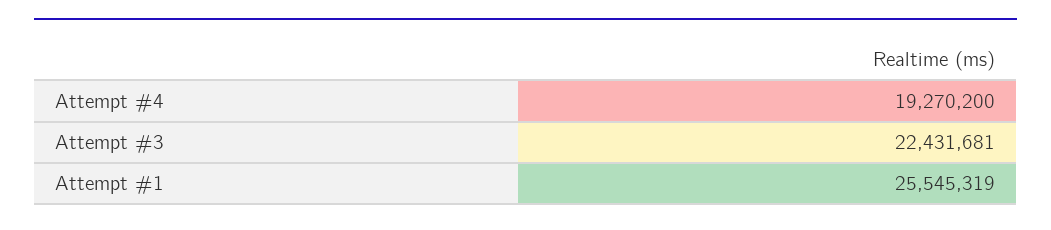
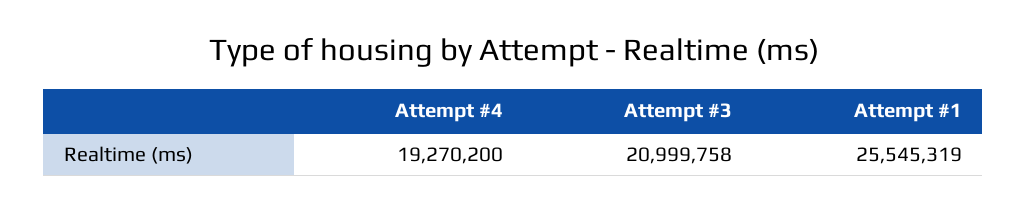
  {
    "Attempt #4": 19270200,
-   "Attempt #3": 22431681,
+   "Attempt #3": 20999758,
    "Attempt #1": 25545319
  }

